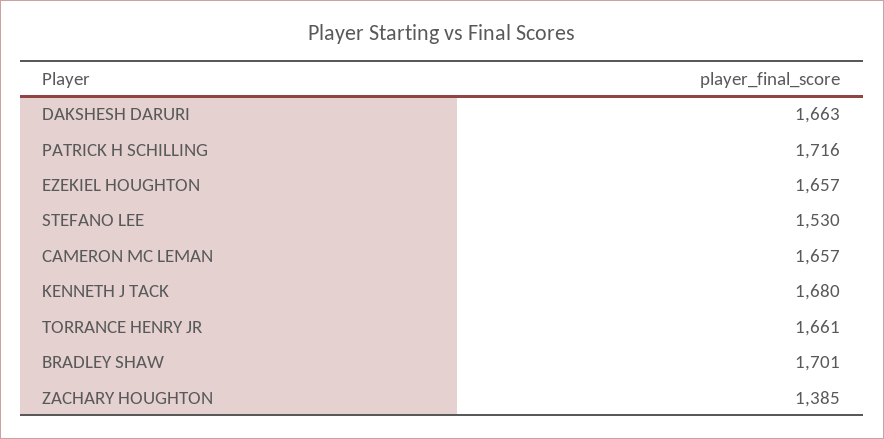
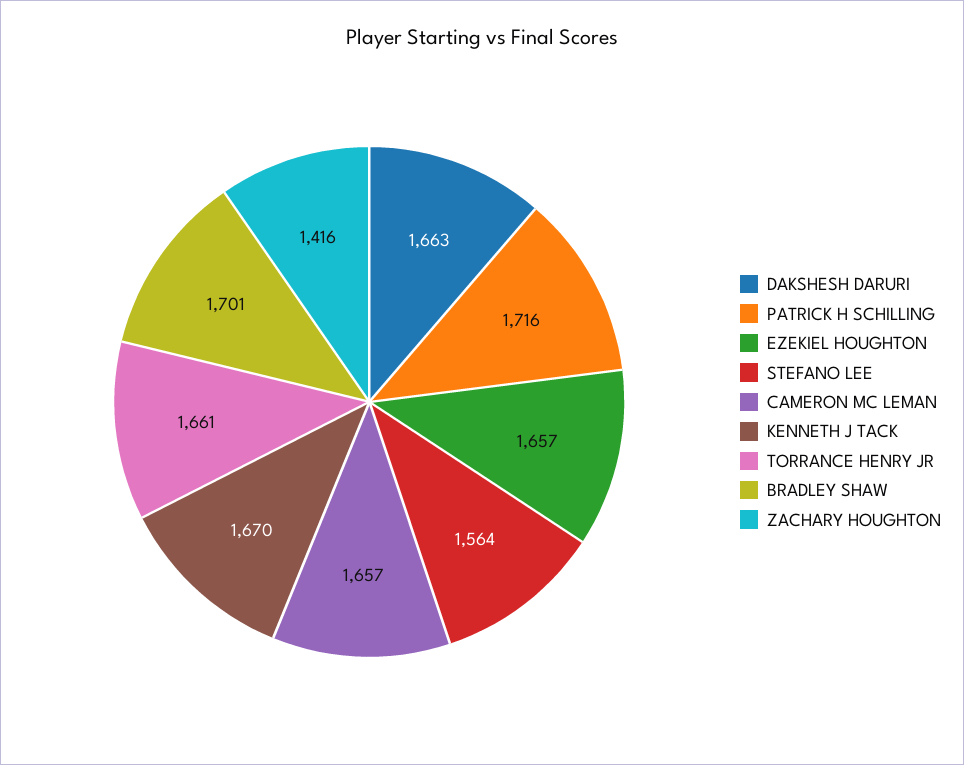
  {
    "DAKSHESH DARURI": 1663,
    "PATRICK H SCHILLING": 1716,
    "EZEKIEL HOUGHTON": 1657,
-   "STEFANO LEE": 1530,
+   "STEFANO LEE": 1564,
    "CAMERON MC LEMAN": 1657,
-   "KENNETH J TACK": 1680,
+   "KENNETH J TACK": 1670,
    "TORRANCE HENRY JR": 1661,
    "BRADLEY SHAW": 1701,
-   "ZACHARY HOUGHTON": 1385
+   "ZACHARY HOUGHTON": 1416
  }

